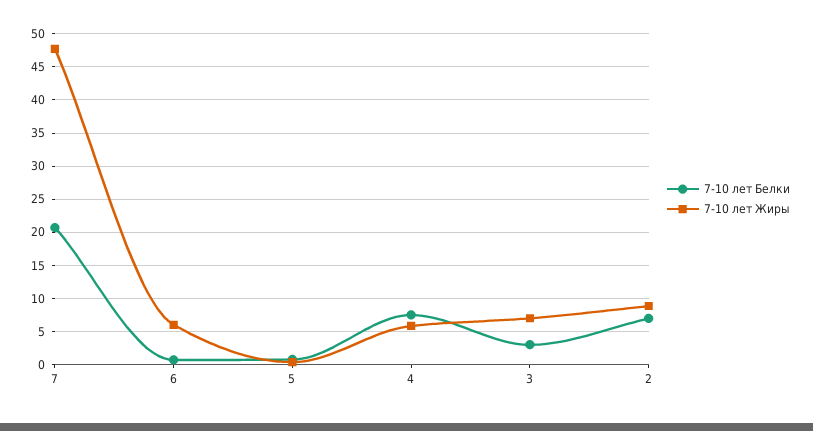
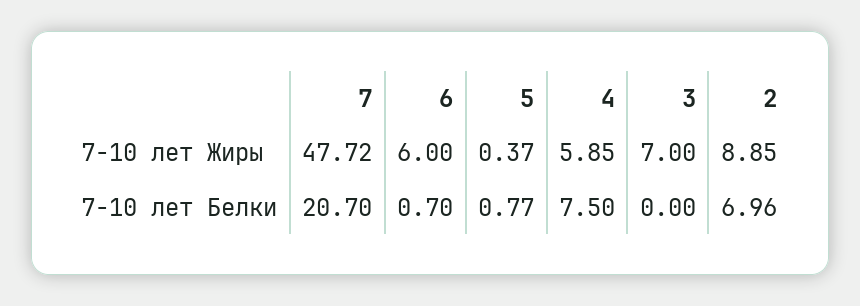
  {
    "7-10 лет Белки": {
      "7": 20.7,
      "6": 0.7,
      "5": 0.77,
      "4": 7.5,
-     "3": 3,
+     "3": 0,
      "2": 6.96
    },
    "7-10 лет Жиры": {
      "7": 47.72,
      "6": 6,
      "5": 0.37,
      "4": 5.85,
      "3": 7,
      "2": 8.85
    }
  }

